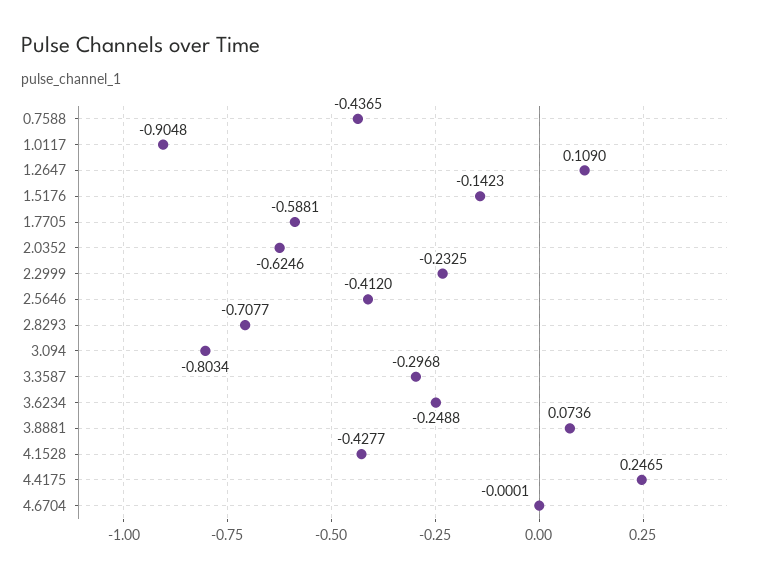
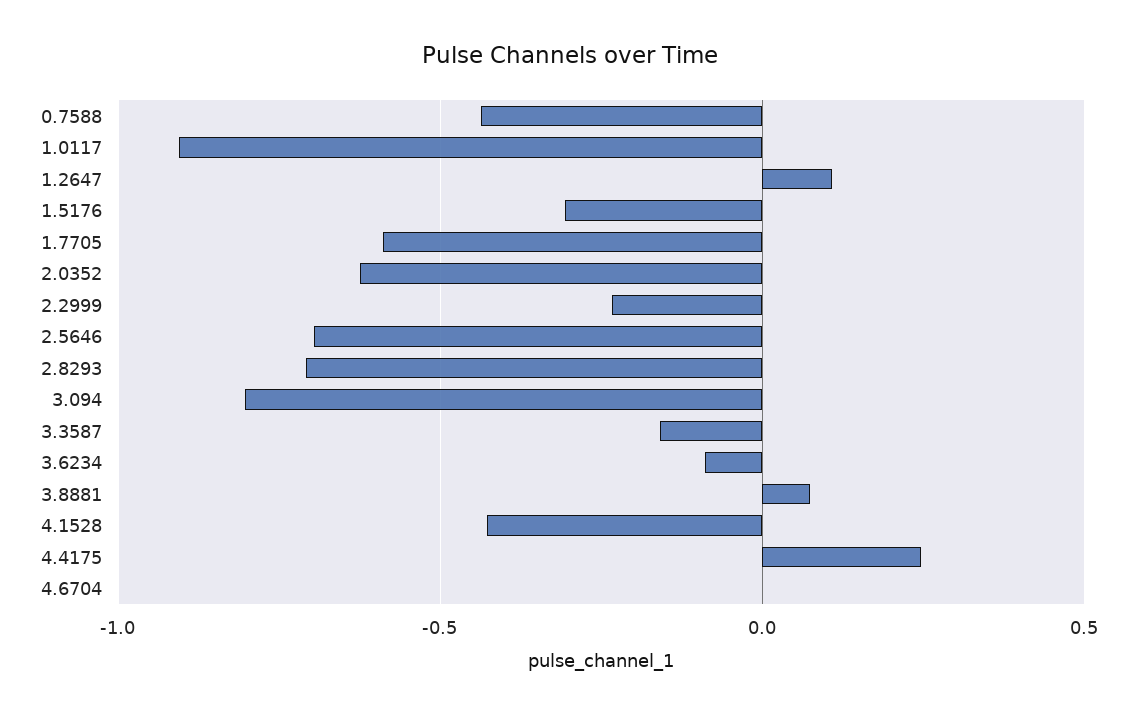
  {
    "0.7588": -0.4365,
    "1.0117": -0.9048,
    "1.2647": 0.109,
-   "1.5176": -0.1423,
+   "1.5176": -0.3,
    "1.7705": -0.5881,
    "2.0352": -0.6246,
    "2.2999": -0.2325,
-   "2.5646": -0.412,
+   "2.5646": -0.7,
    "2.8293": -0.7077,
    "3.094": -0.8034,
-   "3.3587": -0.2968,
+   "3.3587": -0.15,
-   "3.6234": -0.2488,
+   "3.6234": -0.1,
    "3.8881": 0.0736,
    "4.1528": -0.4277,
    "4.4175": 0.2465,
    "4.6704": -0.0001
  }

